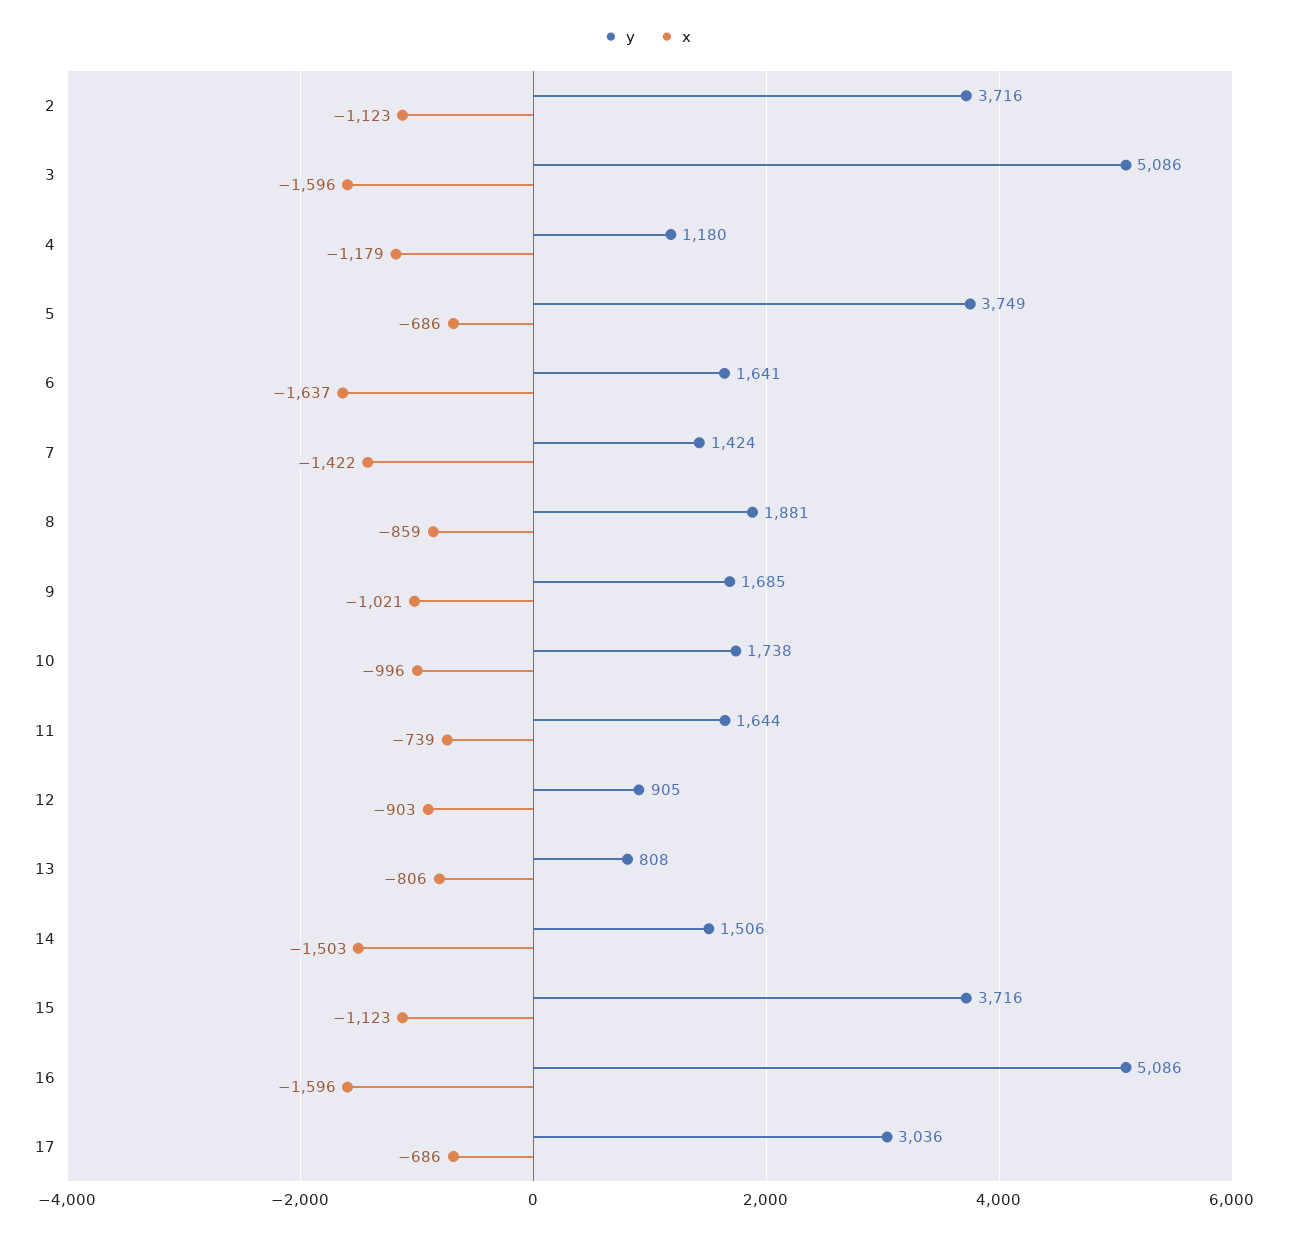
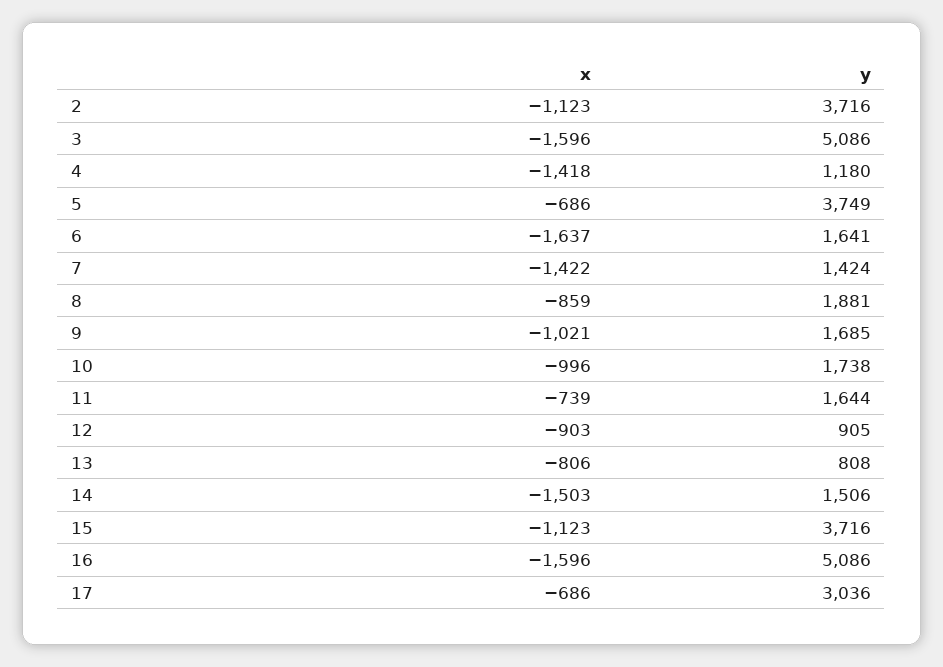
  {
    "y": {
      "2": 3716,
      "3": 5086,
      "4": 1180,
      "5": 3749,
      "6": 1641,
      "7": 1424,
      "8": 1881,
      "9": 1685,
      "10": 1738,
      "11": 1644,
      "12": 905,
      "13": 808,
      "14": 1506,
      "15": 3716,
      "16": 5086,
      "17": 3036
    },
    "x": {
      "2": -1123,
      "3": -1596,
-     "4": -1179,
+     "4": -1418,
      "5": -686,
      "6": -1637,
      "7": -1422,
      "8": -859,
      "9": -1021,
      "10": -996,
      "11": -739,
      "12": -903,
      "13": -806,
      "14": -1503,
      "15": -1123,
      "16": -1596,
      "17": -686
    }
  }

